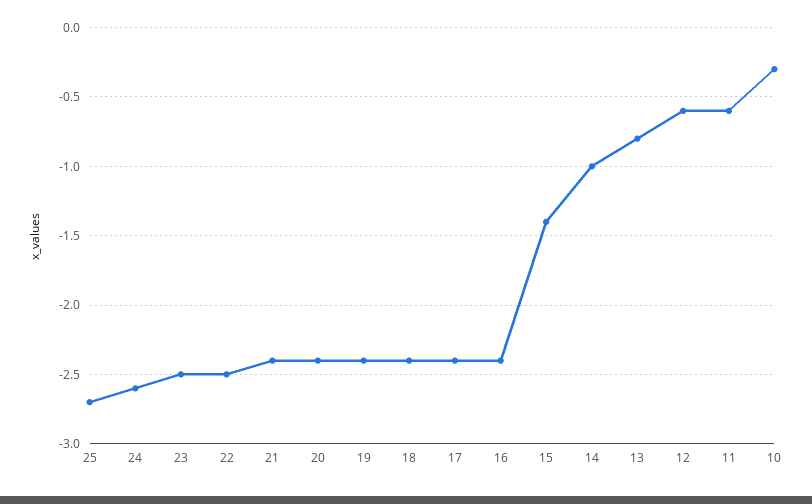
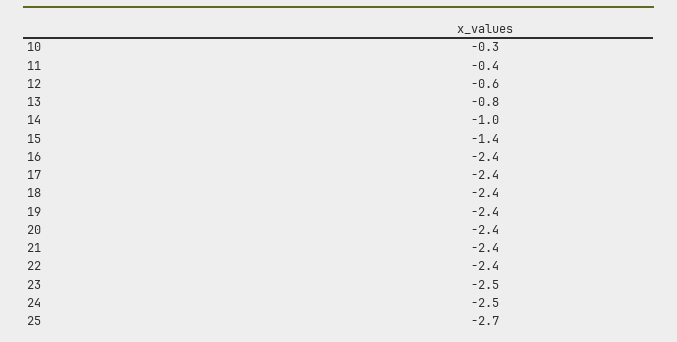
  {
    "25": -2.7,
-   "24": -2.6,
+   "24": -2.5,
    "23": -2.5,
-   "22": -2.5,
+   "22": -2.4,
    "21": -2.4,
    "20": -2.4,
    "19": -2.4,
    "18": -2.4,
    "17": -2.4,
    "16": -2.4,
    "15": -1.4,
    "14": -1,
    "13": -0.8,
    "12": -0.6,
-   "11": -0.6,
+   "11": -0.4,
    "10": -0.3
  }

